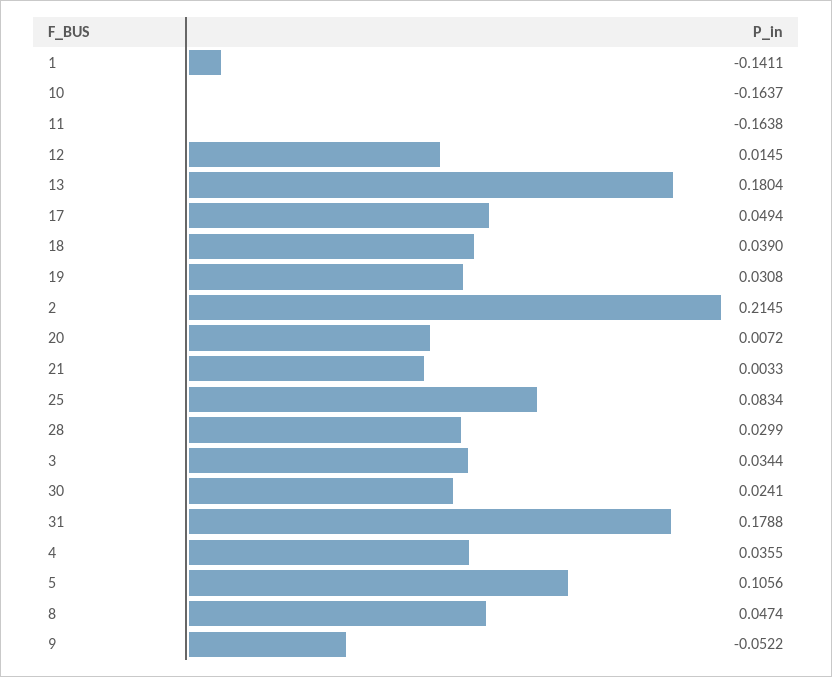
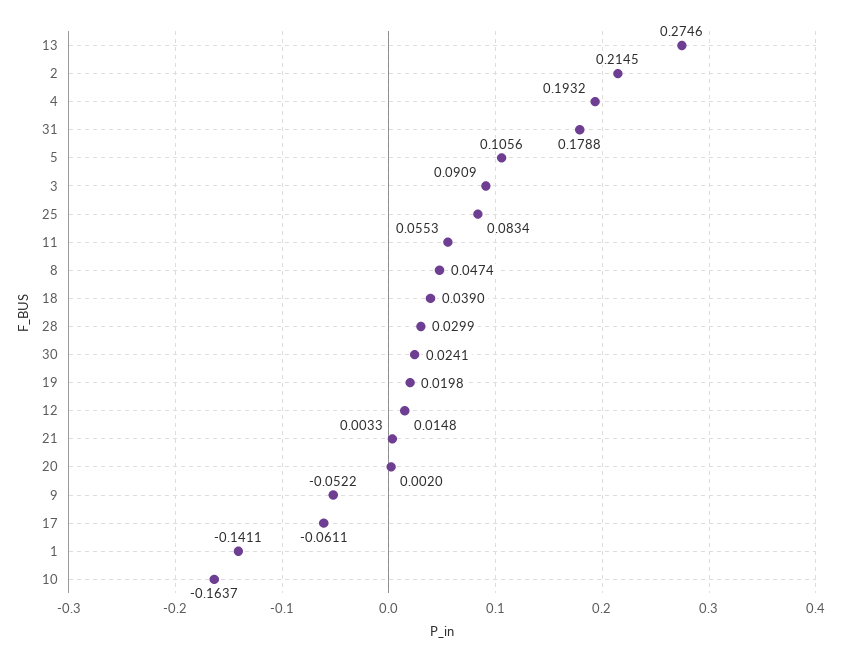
  {
    "1": -0.1411,
    "10": -0.1637,
-   "11": -0.1638,
+   "11": 0.0553,
-   "12": 0.0145,
+   "12": 0.0148,
-   "13": 0.1804,
+   "13": 0.2746,
-   "17": 0.0494,
+   "17": -0.0611,
    "18": 0.039,
-   "19": 0.0308,
+   "19": 0.0198,
    "2": 0.2145,
-   "20": 0.0072,
+   "20": 0.002,
    "21": 0.0033,
    "25": 0.0834,
    "28": 0.0299,
-   "3": 0.0344,
+   "3": 0.0909,
    "30": 0.0241,
    "31": 0.1788,
-   "4": 0.0355,
+   "4": 0.1932,
    "5": 0.1056,
    "8": 0.0474,
    "9": -0.0522
  }

